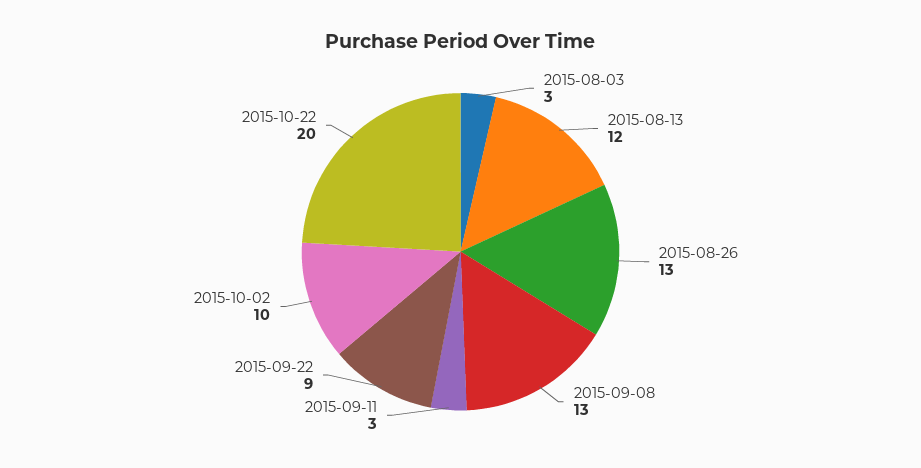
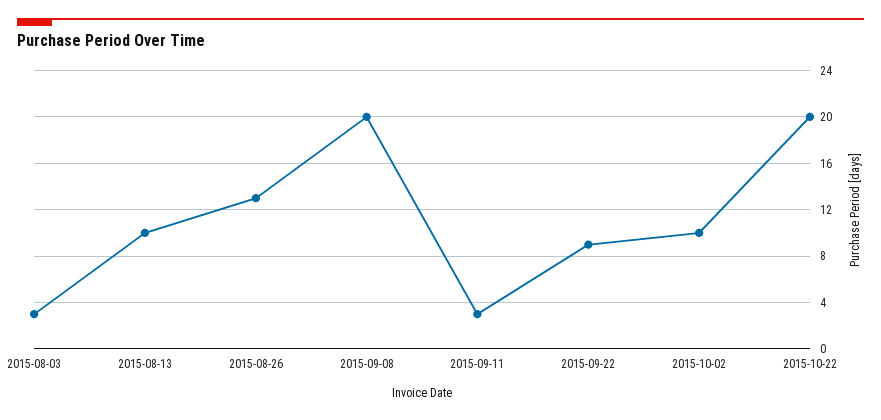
  {
    "2015-08-03": 3,
-   "2015-08-13": 12,
+   "2015-08-13": 10,
    "2015-08-26": 13,
-   "2015-09-08": 13,
+   "2015-09-08": 20,
    "2015-09-11": 3,
    "2015-09-22": 9,
    "2015-10-02": 10,
    "2015-10-22": 20
  }

